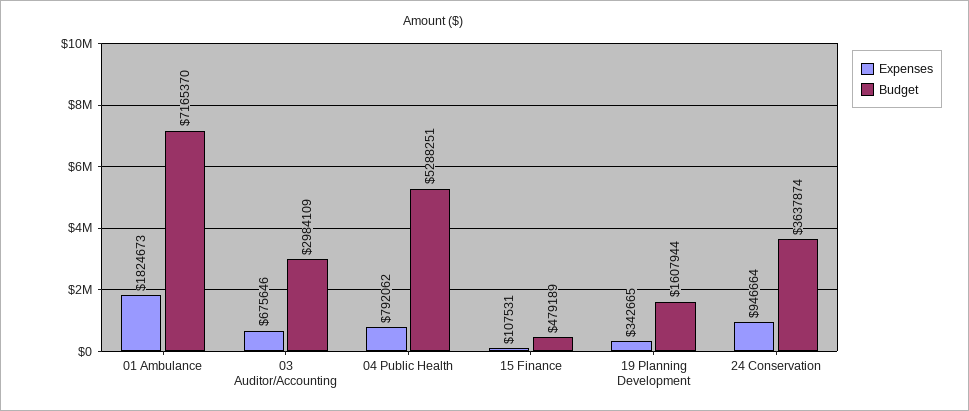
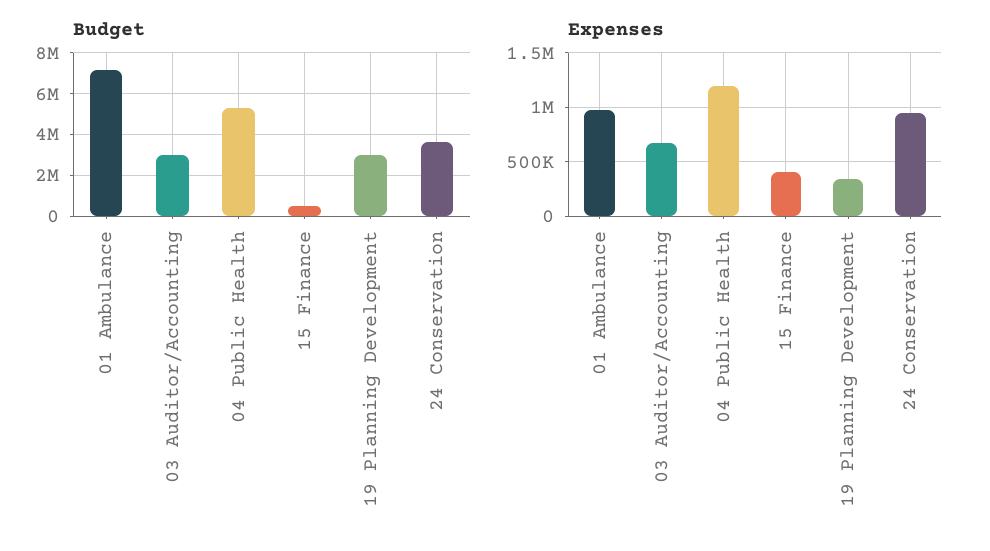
  {
    "Expenses": {
-     "01 Ambulance": 1824673,
+     "01 Ambulance": 1000000,
      "03 Auditor/Accounting": 675646,
-     "04 Public Health": 792062,
+     "04 Public Health": 1200000,
-     "15 Finance": 107531,
+     "15 Finance": 400000,
      "19 Planning Development": 342665,
      "24 Conservation": 946664
    },
    "Budget": {
      "01 Ambulance": 7165370,
      "03 Auditor/Accounting": 2984109,
      "04 Public Health": 5288251,
      "15 Finance": 479189,
-     "19 Planning Development": 1607944,
+     "19 Planning Development": 3000000,
      "24 Conservation": 3637874
    }
  }

